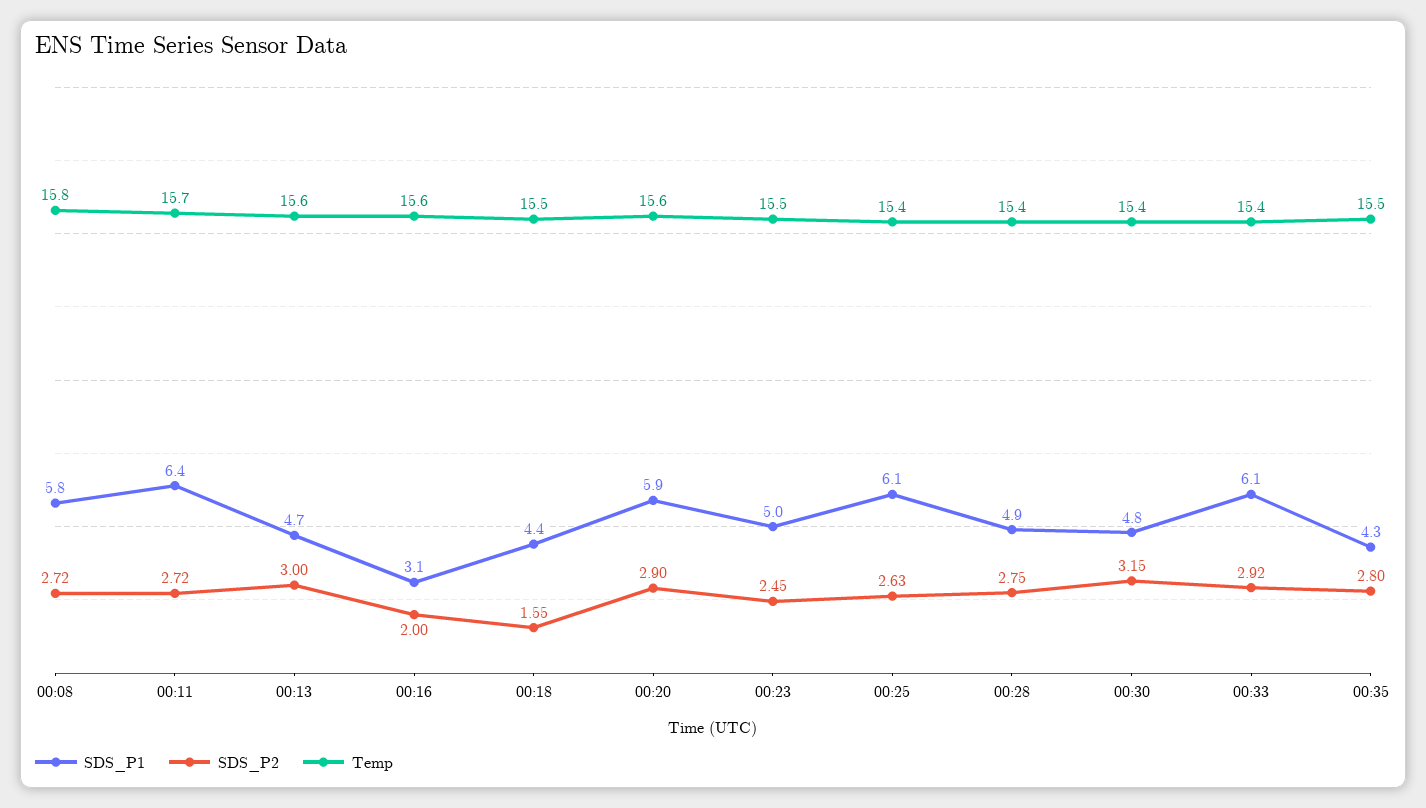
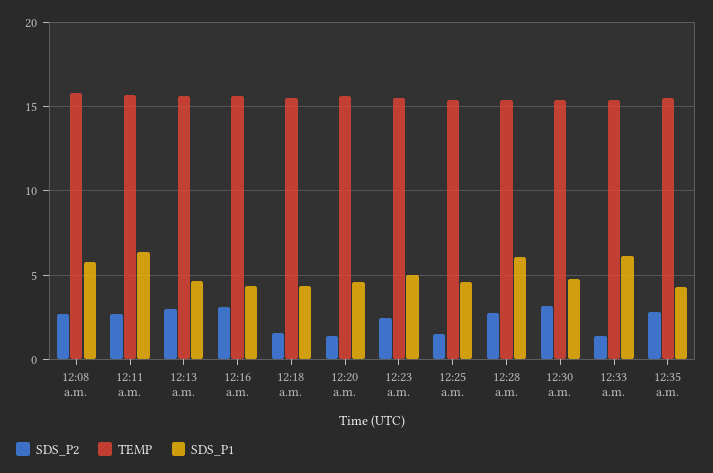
  {
    "SDS_P1": {
      "00:08": 5.8,
      "00:11": 6.4,
      "00:13": 4.7,
-     "00:16": 3.1,
+     "00:16": 4.5,
      "00:18": 4.4,
-     "00:20": 5.9,
+     "00:20": 4.5,
      "00:23": 5,
-     "00:25": 6.1,
+     "00:25": 4.5,
-     "00:28": 4.9,
+     "00:28": 6,
      "00:30": 4.8,
      "00:33": 6.1,
      "00:35": 4.3
    },
    "SDS_P2": {
      "00:08": 2.72,
      "00:11": 2.72,
      "00:13": 3,
-     "00:16": 2,
+     "00:16": 3,
      "00:18": 1.55,
-     "00:20": 2.9,
+     "00:20": 1.5,
      "00:23": 2.45,
-     "00:25": 2.63,
+     "00:25": 1.5,
      "00:28": 2.75,
      "00:30": 3.15,
-     "00:33": 2.92,
+     "00:33": 1.5,
      "00:35": 2.8
    },
    "Temp": {
      "00:08": 15.8,
      "00:11": 15.7,
      "00:13": 15.6,
      "00:16": 15.6,
      "00:18": 15.5,
      "00:20": 15.6,
      "00:23": 15.5,
      "00:25": 15.4,
      "00:28": 15.4,
      "00:30": 15.4,
      "00:33": 15.4,
      "00:35": 15.5
    }
  }

